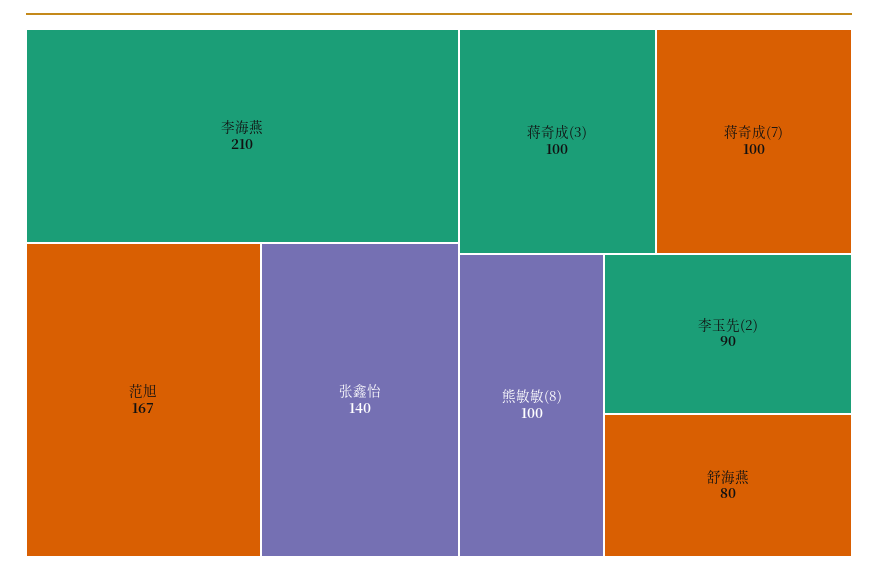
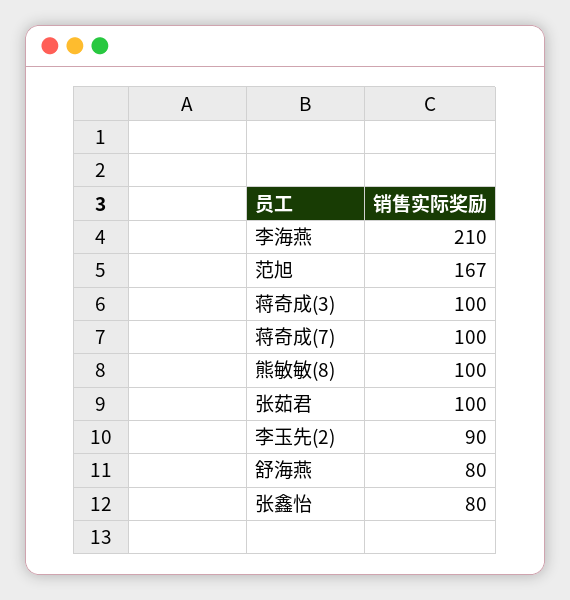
  {
    "李海燕": 210,
    "范旭": 167,
-   "张鑫怡": 140,
+   "张鑫怡": 80,
    "蒋奇成(3)": 100,
    "蒋奇成(7)": 100,
    "熊敏敏(8)": 100,
    "李玉先(2)": 90,
-   "舒海燕": 80
+   "舒海燕": 80,
+   "张茹君": 100
  }

